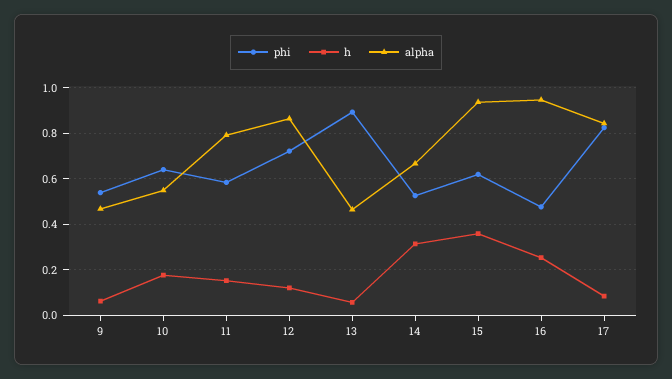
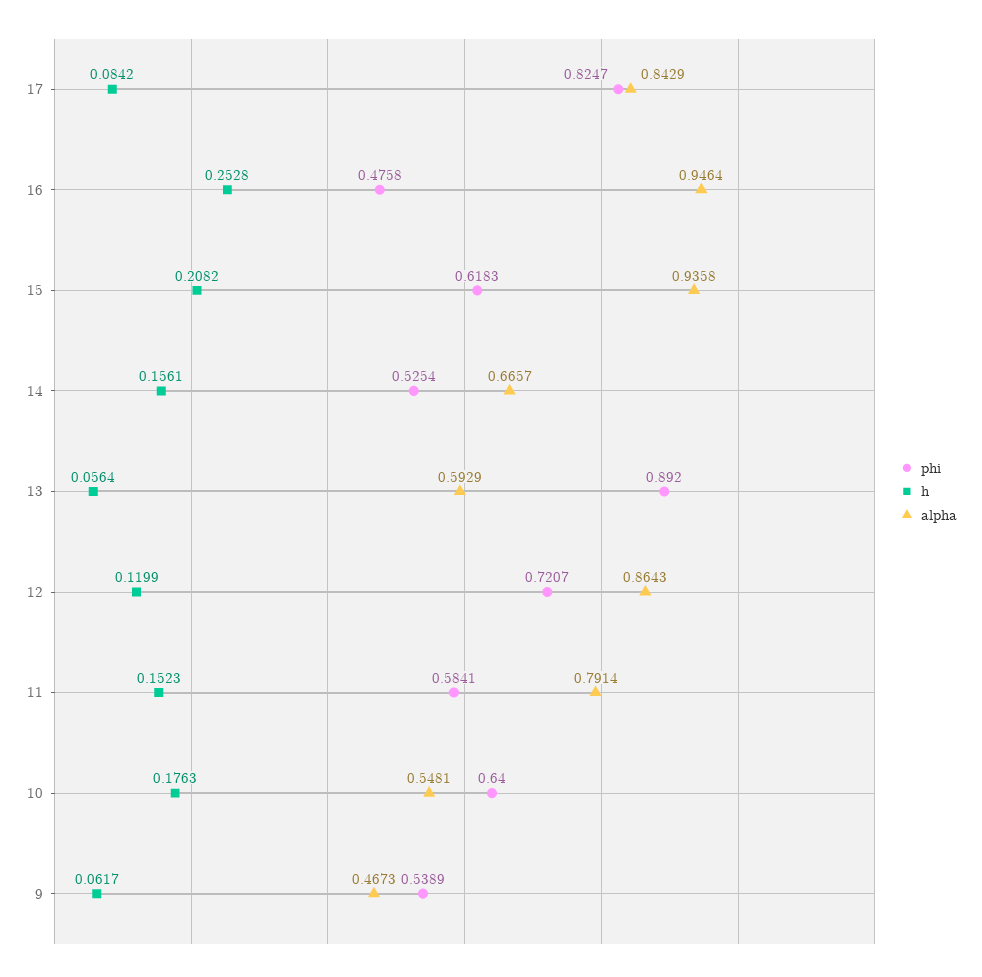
  {
    "phi": {
      "9": 0.5389,
      "10": 0.64,
      "11": 0.5841,
      "12": 0.7207,
      "13": 0.892,
      "14": 0.5254,
      "15": 0.6183,
      "16": 0.4758,
      "17": 0.8247
    },
    "h": {
      "9": 0.0617,
      "10": 0.1763,
      "11": 0.1523,
      "12": 0.1199,
      "13": 0.0564,
-     "14": 0.3,
+     "14": 0.1561,
-     "15": 0.35,
+     "15": 0.2082,
      "16": 0.2528,
      "17": 0.0842
    },
    "alpha": {
      "9": 0.4673,
      "10": 0.5481,
      "11": 0.7914,
      "12": 0.8643,
-     "13": 0.45,
+     "13": 0.5929,
      "14": 0.6657,
      "15": 0.9358,
      "16": 0.9464,
      "17": 0.8429
    }
  }

